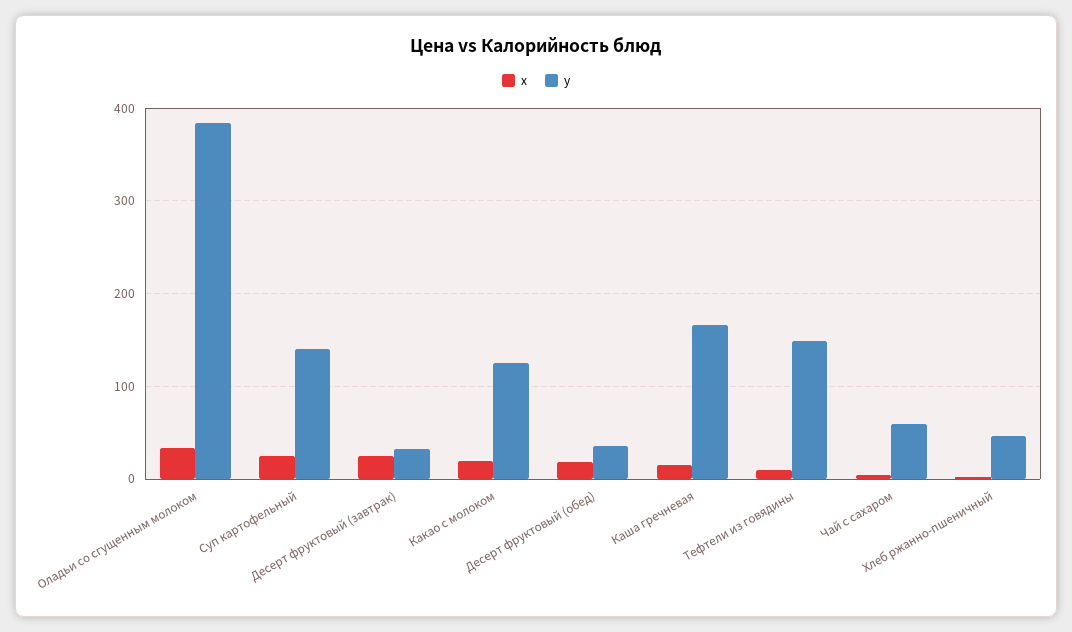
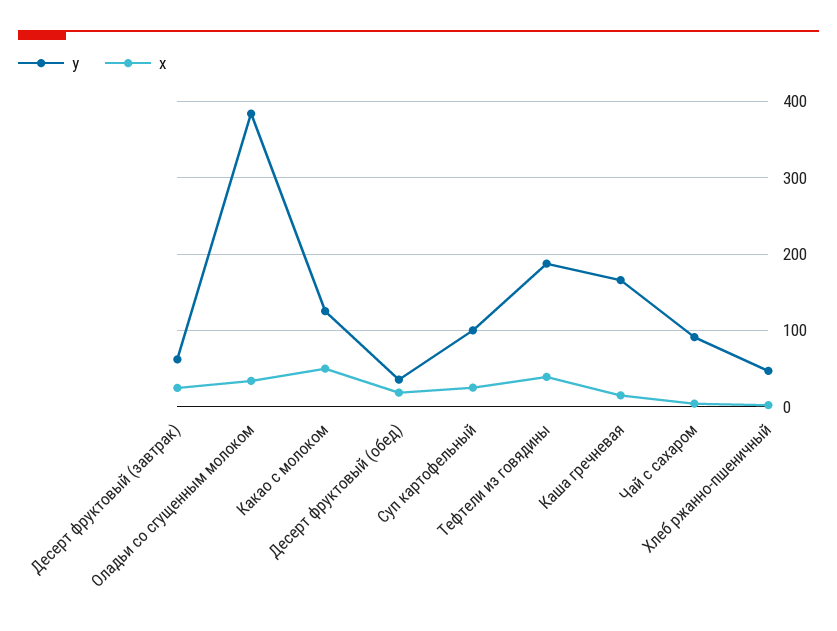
  {
    "x": {
      "Оладьи со сгущенным молоком": 30,
      "Суп картофельный": 30,
      "Десерт фруктовый (завтрак)": 20,
-     "Какао с молоком": 20,
+     "Какао с молоком": 50,
      "Десерт фруктовый (обед)": 20,
      "Каша гречневая": 20,
-     "Тефтели из говядины": 10,
+     "Тефтели из говядины": 40,
      "Чай с сахаром": 0,
      "Хлеб ржанно-пшеничный": 0
    },
    "y": {
      "Оладьи со сгущенным молоком": 380,
-     "Суп картофельный": 140,
+     "Суп картофельный": 100,
-     "Десерт фруктовый (завтрак)": 30,
+     "Десерт фруктовый (завтрак)": 60,
      "Какао с молоком": 130,
      "Десерт фруктовый (обед)": 40,
      "Каша гречневая": 170,
-     "Тефтели из говядины": 150,
+     "Тефтели из говядины": 190,
-     "Чай с сахаром": 60,
+     "Чай с сахаром": 90,
      "Хлеб ржанно-пшеничный": 50
    }
  }

